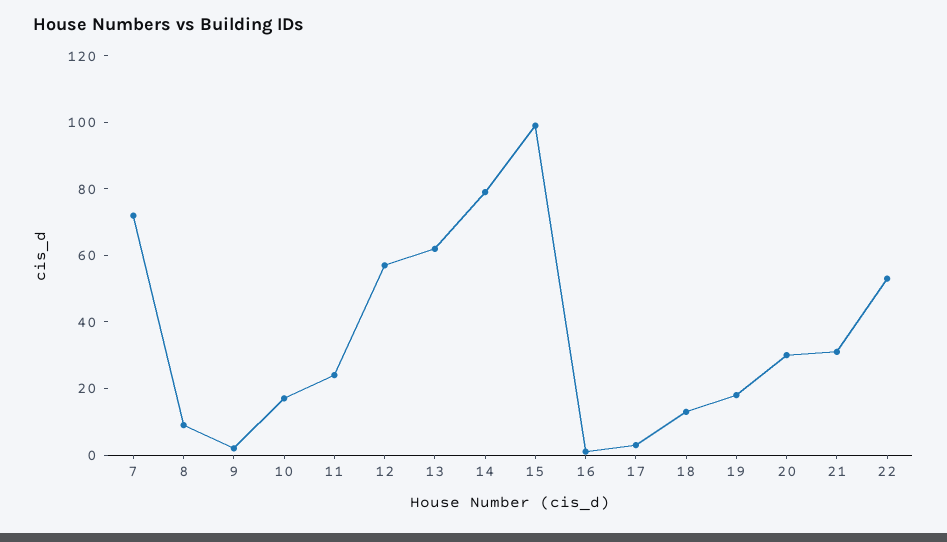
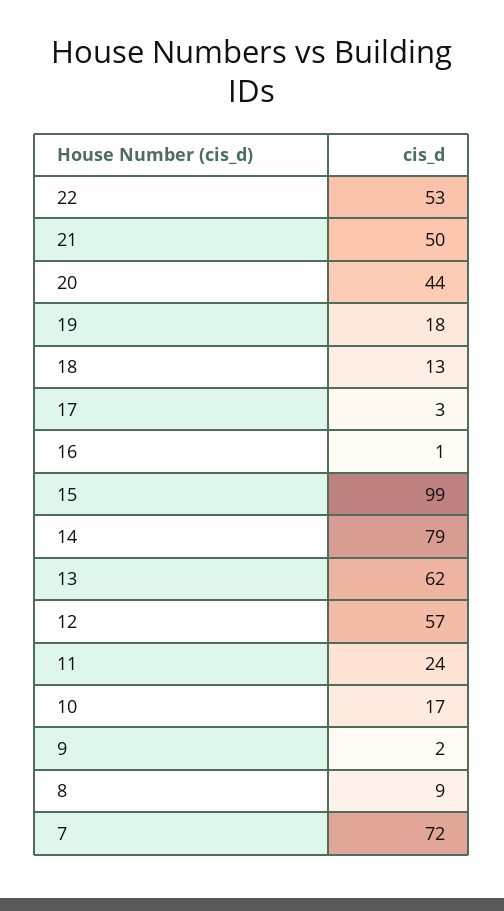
  {
    "7": 72,
    "8": 9,
    "9": 2,
    "10": 17,
    "11": 24,
    "12": 57,
    "13": 62,
    "14": 79,
    "15": 99,
    "16": 1,
    "17": 3,
    "18": 13,
    "19": 18,
-   "20": 30,
+   "20": 44,
-   "21": 30,
+   "21": 50,
    "22": 53
  }

